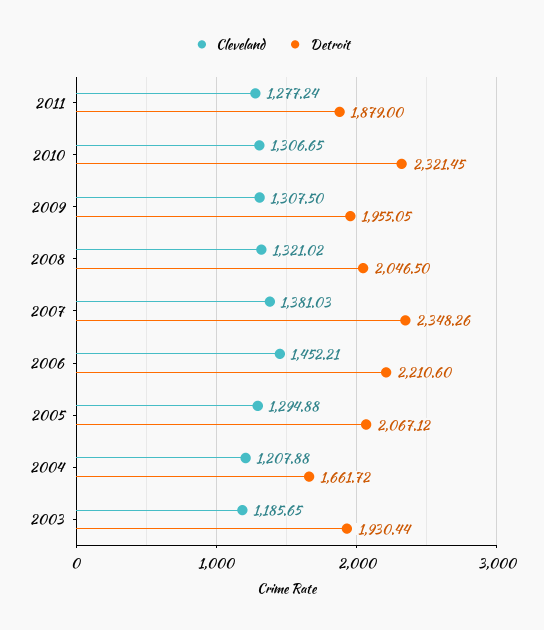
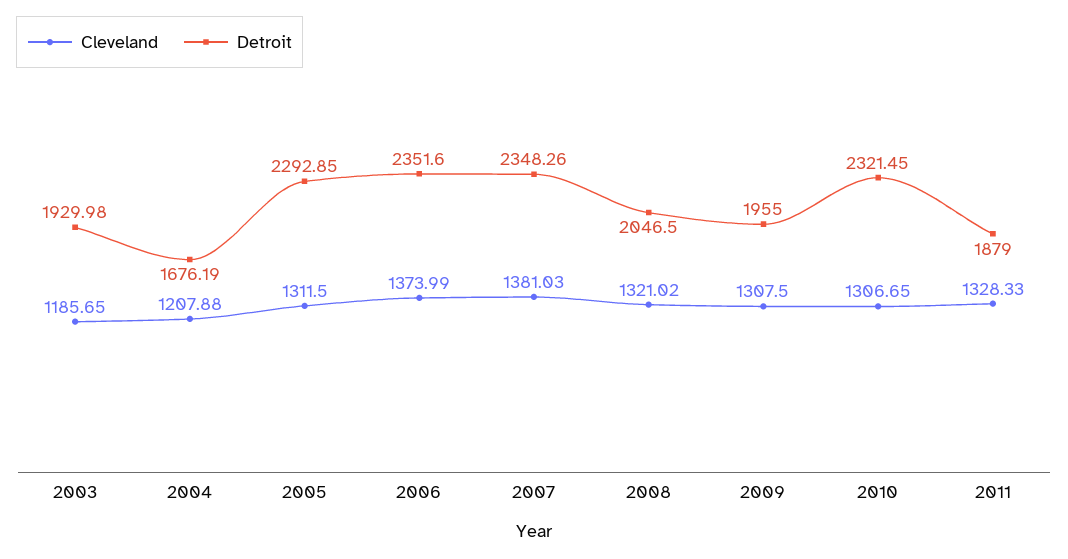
  {
    "Cleveland": {
-     "2011": 1277.24,
+     "2011": 1328.33,
      "2010": 1306.65,
      "2009": 1307.5,
      "2008": 1321.02,
      "2007": 1381.03,
-     "2006": 1452.21,
+     "2006": 1373.99,
-     "2005": 1294.88,
+     "2005": 1311.5,
      "2004": 1207.88,
      "2003": 1185.65
    },
    "Detroit": {
      "2011": 1879,
      "2010": 2321.45,
-     "2009": 1955.05,
+     "2009": 1955,
      "2008": 2046.5,
      "2007": 2348.26,
-     "2006": 2210.6,
+     "2006": 2351.6,
-     "2005": 2067.12,
+     "2005": 2292.85,
-     "2004": 1661.72,
+     "2004": 1676.19,
-     "2003": 1930.44
+     "2003": 1929.98
    }
  }

